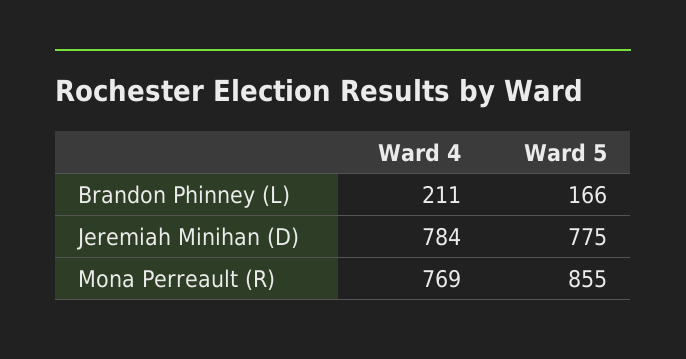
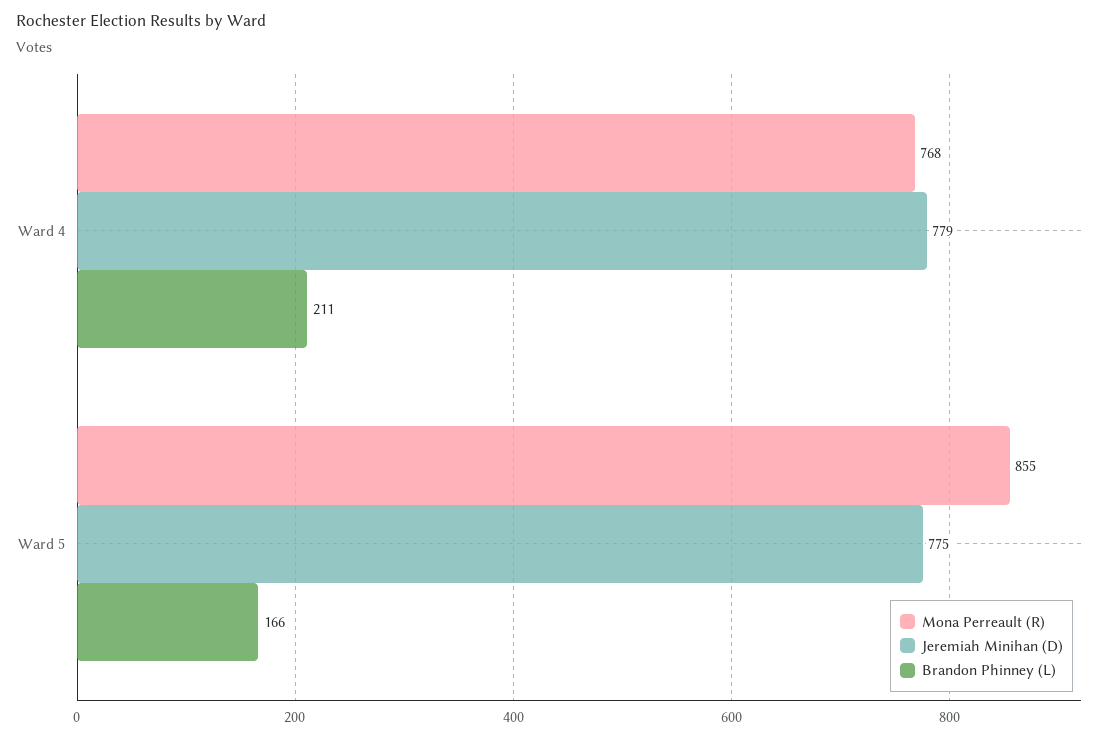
  {
    "Brandon Phinney (L)": {
      "Ward 4": 211,
      "Ward 5": 166
    },
    "Jeremiah Minihan (D)": {
-     "Ward 4": 784,
+     "Ward 4": 779,
      "Ward 5": 775
    },
    "Mona Perreault (R)": {
-     "Ward 4": 769,
+     "Ward 4": 768,
      "Ward 5": 855
    }
  }

